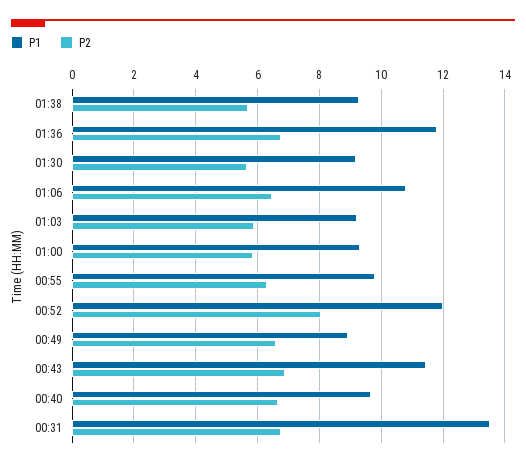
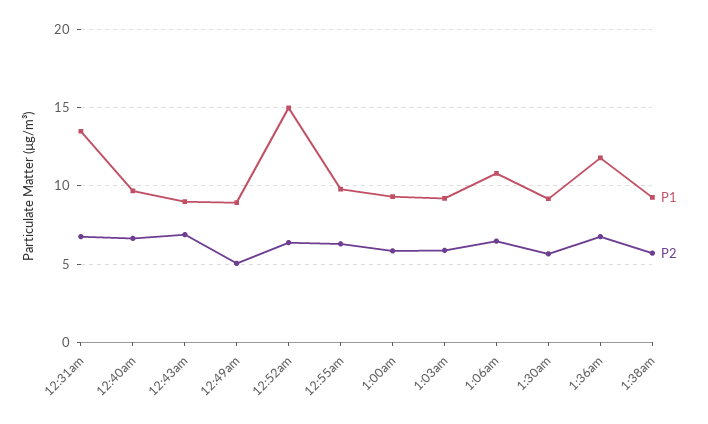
  {
    "P1": {
      "01:38": 9.2,
      "01:36": 11.8,
      "01:30": 9.2,
      "01:06": 10.8,
      "01:03": 9.2,
      "01:00": 9.4,
      "00:55": 9.8,
-     "00:52": 12,
+     "00:52": 15,
      "00:49": 9,
-     "00:43": 11.4,
+     "00:43": 9,
      "00:40": 9.6,
      "00:31": 13.6
    },
    "P2": {
      "01:38": 5.8,
      "01:36": 6.8,
      "01:30": 5.6,
      "01:06": 6.4,
      "01:03": 5.8,
      "01:00": 5.8,
      "00:55": 6.4,
-     "00:52": 8,
+     "00:52": 6.5,
-     "00:49": 6.6,
+     "00:49": 5,
      "00:43": 6.8,
      "00:40": 6.6,
      "00:31": 6.8
    }
  }

